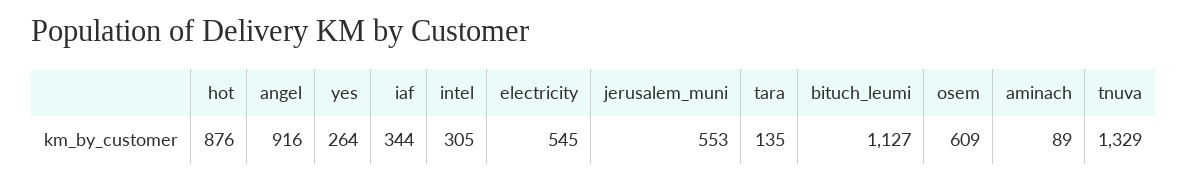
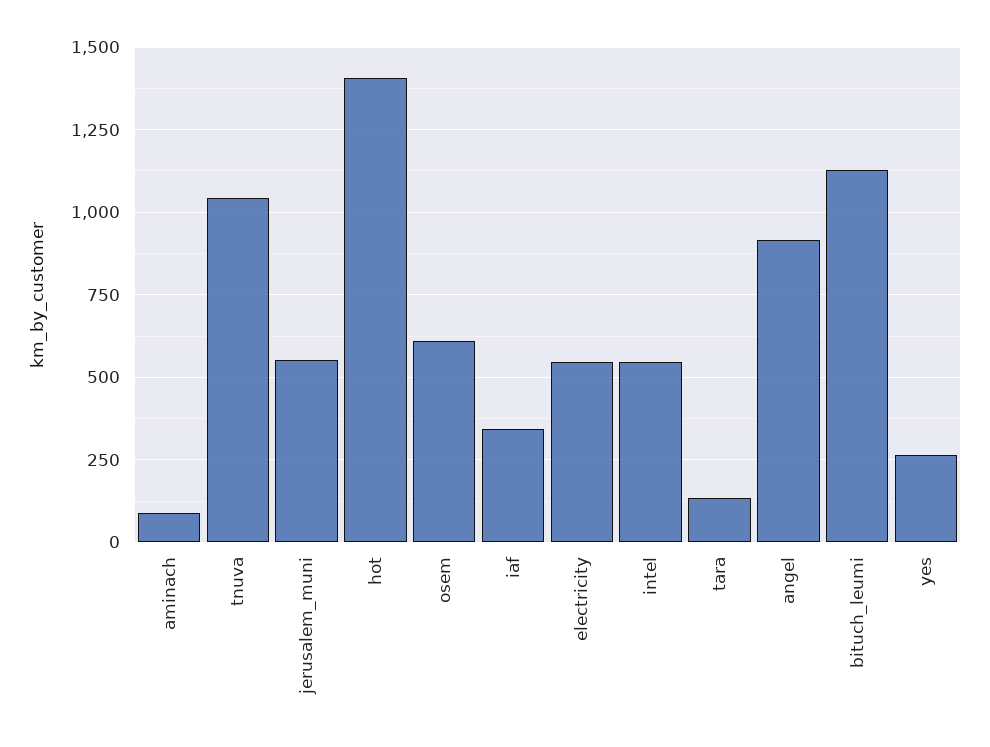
  {
-   "hot": 876,
+   "hot": 1400,
    "angel": 916,
    "yes": 264,
    "iaf": 344,
-   "intel": 305,
+   "intel": 550,
    "electricity": 545,
    "jerusalem_muni": 553,
    "tara": 135,
    "bituch_leumi": 1127,
    "osem": 609,
    "aminach": 89,
-   "tnuva": 1329
+   "tnuva": 1050
  }

